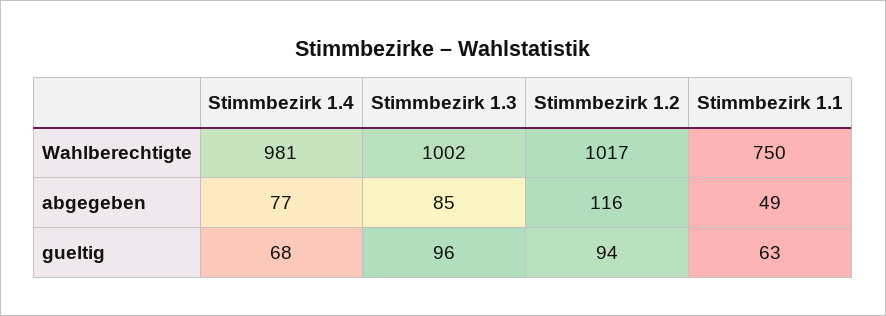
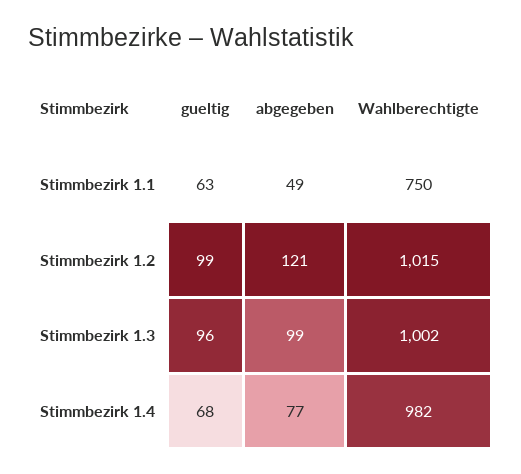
  {
    "Stimmbezirk 1.4": {
-     "Wahlberechtigte": 981,
+     "Wahlberechtigte": 982,
      "abgegeben": 77,
      "gueltig": 68
    },
    "Stimmbezirk 1.3": {
      "Wahlberechtigte": 1002,
-     "abgegeben": 85,
+     "abgegeben": 99,
      "gueltig": 96
    },
    "Stimmbezirk 1.2": {
-     "Wahlberechtigte": 1017,
+     "Wahlberechtigte": 1015,
-     "abgegeben": 116,
+     "abgegeben": 121,
-     "gueltig": 94
+     "gueltig": 99
    },
    "Stimmbezirk 1.1": {
      "Wahlberechtigte": 750,
      "abgegeben": 49,
      "gueltig": 63
    }
  }

